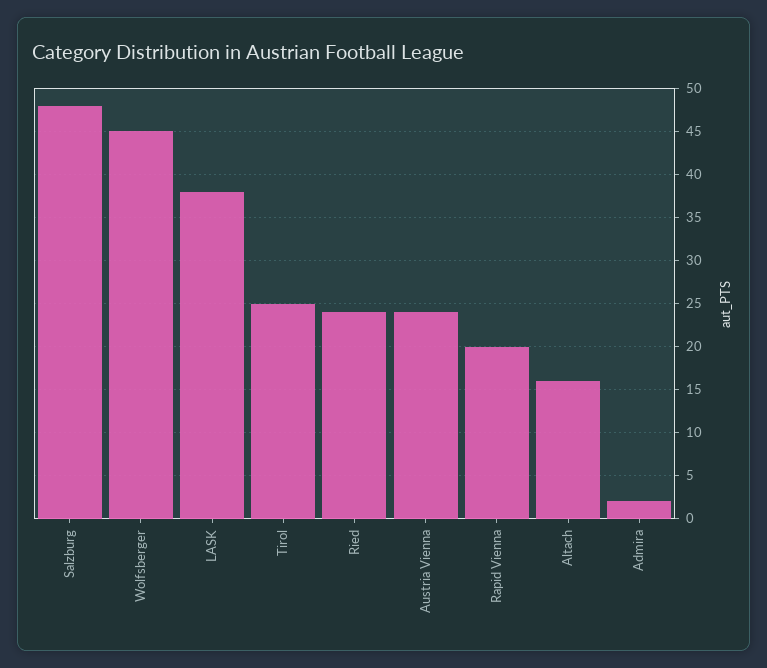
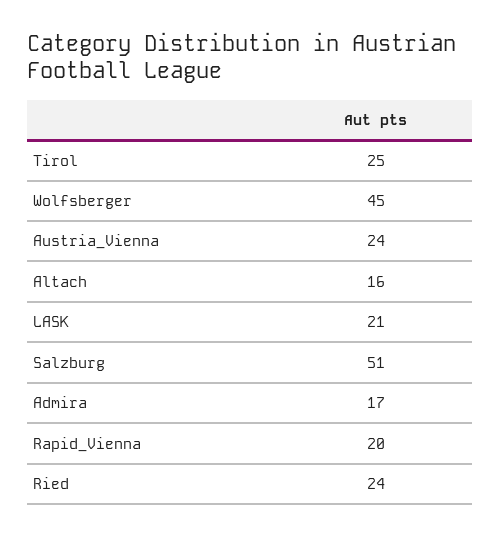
  {
-   "Salzburg": 48,
+   "Salzburg": 51,
    "Wolfsberger": 45,
-   "LASK": 38,
+   "LASK": 21,
    "Tirol": 25,
    "Ried": 24,
    "Austria Vienna": 24,
    "Rapid Vienna": 20,
    "Altach": 16,
-   "Admira": 2
+   "Admira": 17
  }

